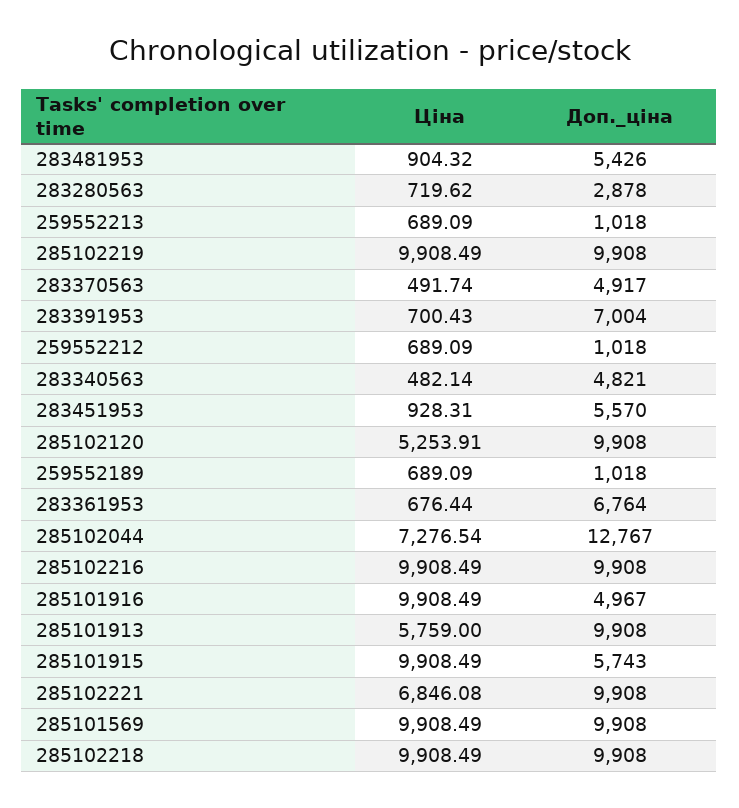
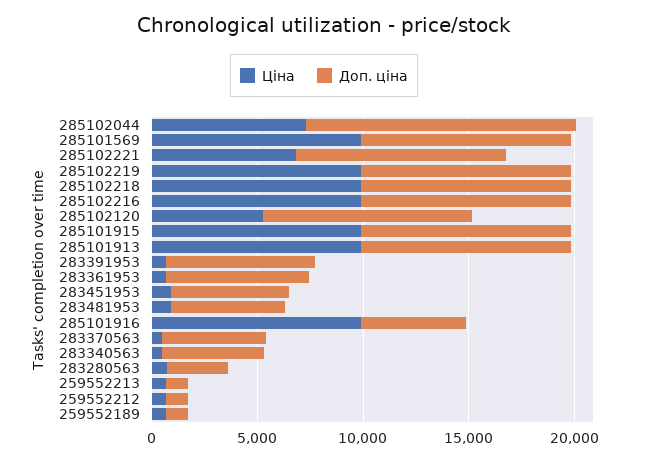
  {
    "Ціна": {
      "283481953": 904.32,
      "283280563": 719.62,
      "259552213": 689.09,
      "285102219": 9908.49,
      "283370563": 491.74,
      "283391953": 700.43,
      "259552212": 689.09,
      "283340563": 482.14,
      "283451953": 928.31,
      "285102120": 5253.91,
      "259552189": 689.09,
      "283361953": 676.44,
      "285102044": 7276.54,
      "285102216": 9908.49,
      "285101916": 9908.49,
-     "285101913": 5759,
+     "285101913": 10000,
      "285101915": 9908.49,
      "285102221": 6846.08,
      "285101569": 9908.49,
      "285102218": 9908.49
    },
    "Доп._ціна": {
      "283481953": 5426,
      "283280563": 2878,
      "259552213": 1018,
      "285102219": 9908,
      "283370563": 4917,
      "283391953": 7004,
      "259552212": 1018,
      "283340563": 4821,
      "283451953": 5570,
      "285102120": 9908,
      "259552189": 1018,
      "283361953": 6764,
      "285102044": 12767,
      "285102216": 9908,
      "285101916": 4967,
      "285101913": 9908,
-     "285101915": 5743,
+     "285101915": 10000,
      "285102221": 9908,
      "285101569": 9908,
      "285102218": 9908
    }
  }

